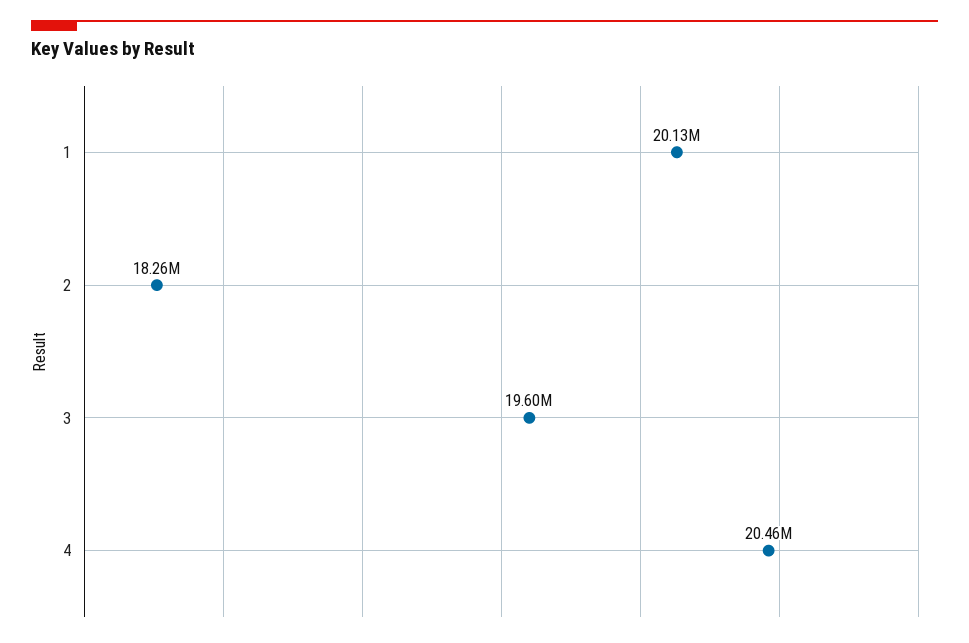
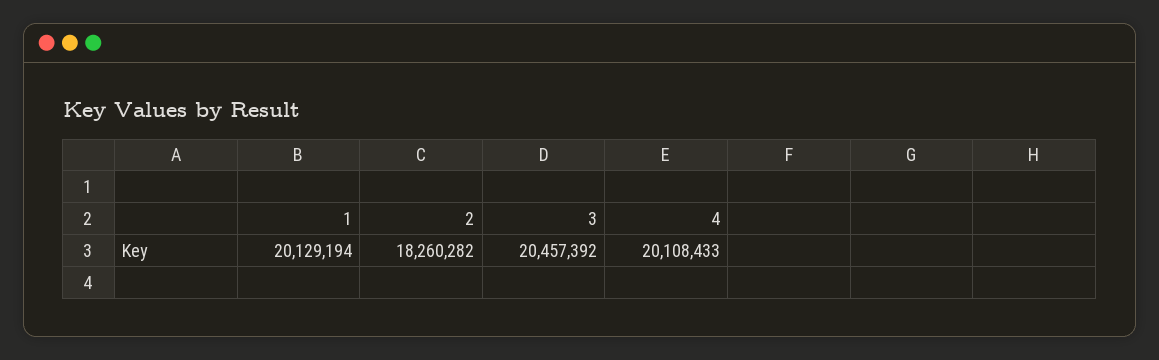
  {
    "1": 20129194,
    "2": 18260282,
-   "3": 19600000,
+   "3": 20457392,
-   "4": 20460000
+   "4": 20108433
  }

